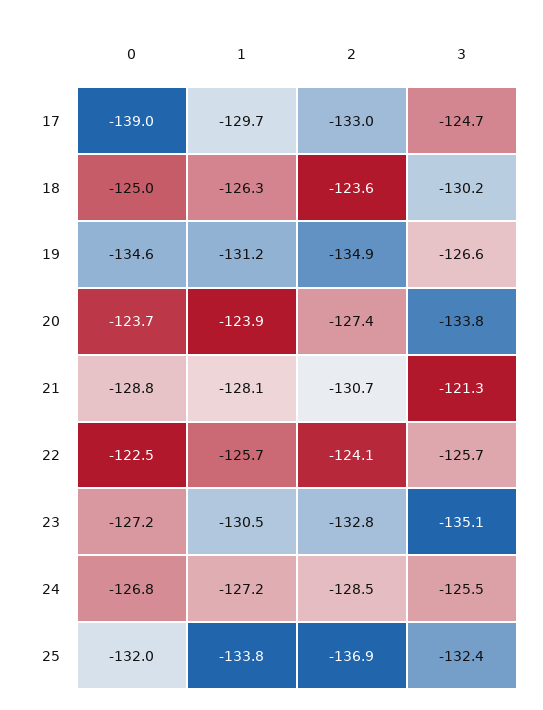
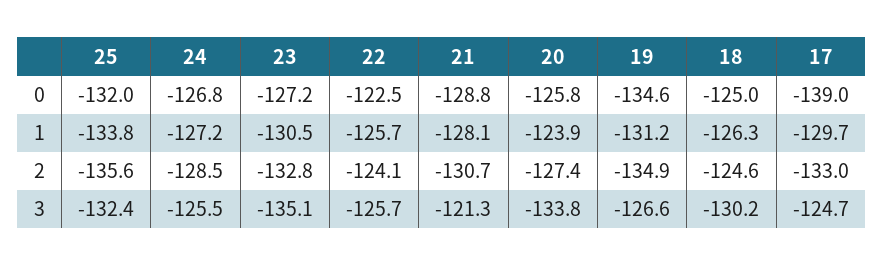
  {
    "0": {
      "17": -139,
      "18": -125,
      "19": -134.6,
-     "20": -123.7,
+     "20": -125.8,
      "21": -128.8,
      "22": -122.5,
      "23": -127.2,
      "24": -126.8,
      "25": -132
    },
    "1": {
      "17": -129.7,
      "18": -126.3,
      "19": -131.2,
      "20": -123.9,
      "21": -128.1,
      "22": -125.7,
      "23": -130.5,
      "24": -127.2,
      "25": -133.8
    },
    "2": {
      "17": -133,
-     "18": -123.6,
+     "18": -124.6,
      "19": -134.9,
      "20": -127.4,
      "21": -130.7,
      "22": -124.1,
      "23": -132.8,
      "24": -128.5,
-     "25": -136.9
+     "25": -135.6
    },
    "3": {
      "17": -124.7,
      "18": -130.2,
      "19": -126.6,
      "20": -133.8,
      "21": -121.3,
      "22": -125.7,
      "23": -135.1,
      "24": -125.5,
      "25": -132.4
    }
  }

